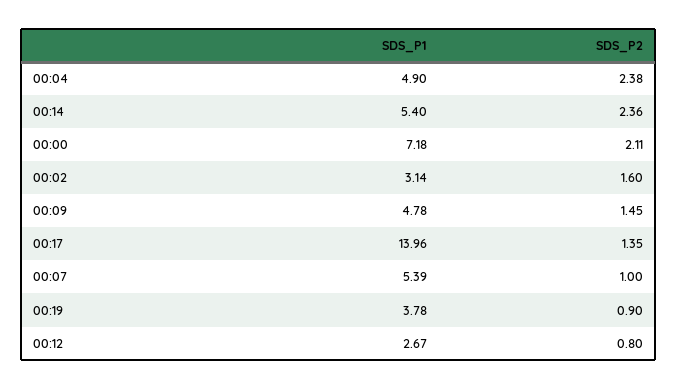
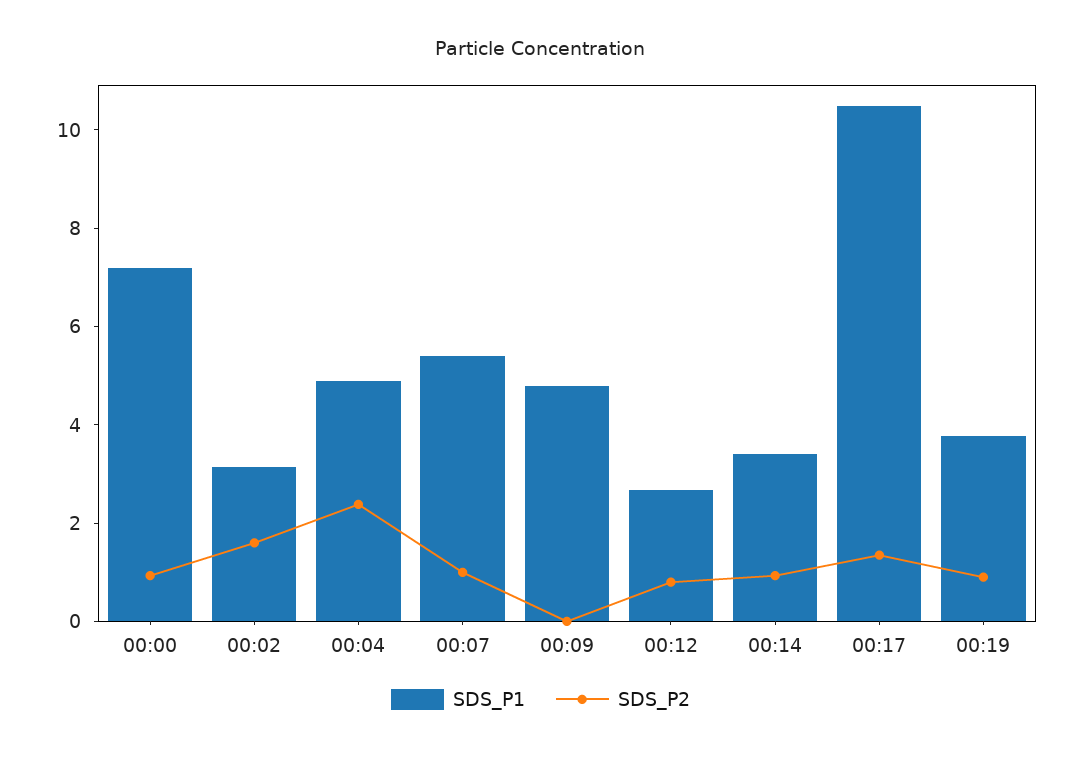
  {
    "SDS_P1": {
      "00:04": 4.9,
-     "00:14": 5.4,
+     "00:14": 3.5,
      "00:00": 7.18,
      "00:02": 3.14,
      "00:09": 4.78,
-     "00:17": 13.96,
+     "00:17": 10.5,
      "00:07": 5.39,
      "00:19": 3.78,
      "00:12": 2.67
    },
    "SDS_P2": {
      "00:04": 2.38,
-     "00:14": 2.36,
+     "00:14": 1,
-     "00:00": 2.11,
+     "00:00": 1,
      "00:02": 1.6,
-     "00:09": 1.45,
+     "00:09": 0,
      "00:17": 1.35,
      "00:07": 1,
      "00:19": 0.9,
      "00:12": 0.8
    }
  }

